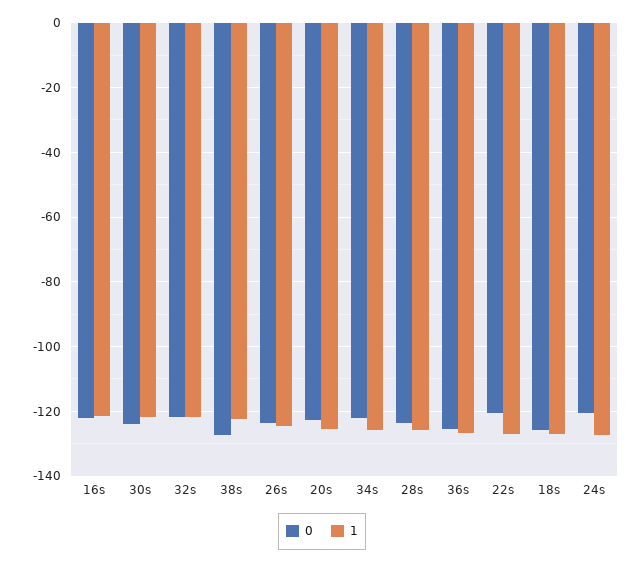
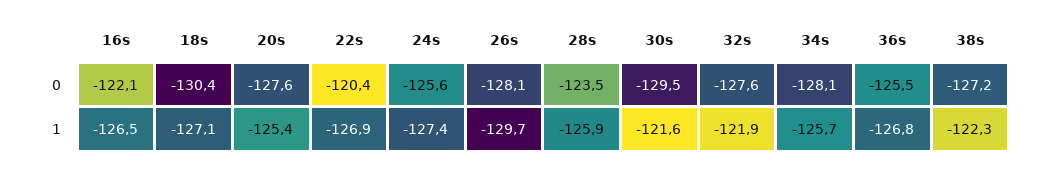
  {
    "0": {
      "16s": -122.1,
-     "30s": -124,
+     "30s": -129.5,
-     "32s": -122,
+     "32s": -127.6,
      "38s": -127.2,
-     "26s": -124,
+     "26s": -128.1,
-     "20s": -122,
+     "20s": -127.6,
-     "34s": -122,
+     "34s": -128.1,
      "28s": -123.5,
      "36s": -125.5,
      "22s": -120.4,
-     "18s": -126,
+     "18s": -130.4,
-     "24s": -120
+     "24s": -125.6
    },
    "1": {
-     "16s": -122,
+     "16s": -126.5,
      "30s": -121.6,
      "32s": -121.9,
      "38s": -122.3,
-     "26s": -124,
+     "26s": -129.7,
      "20s": -125.4,
      "34s": -125.7,
      "28s": -125.9,
      "36s": -126.8,
      "22s": -126.9,
      "18s": -127.1,
      "24s": -127.4
    }
  }

